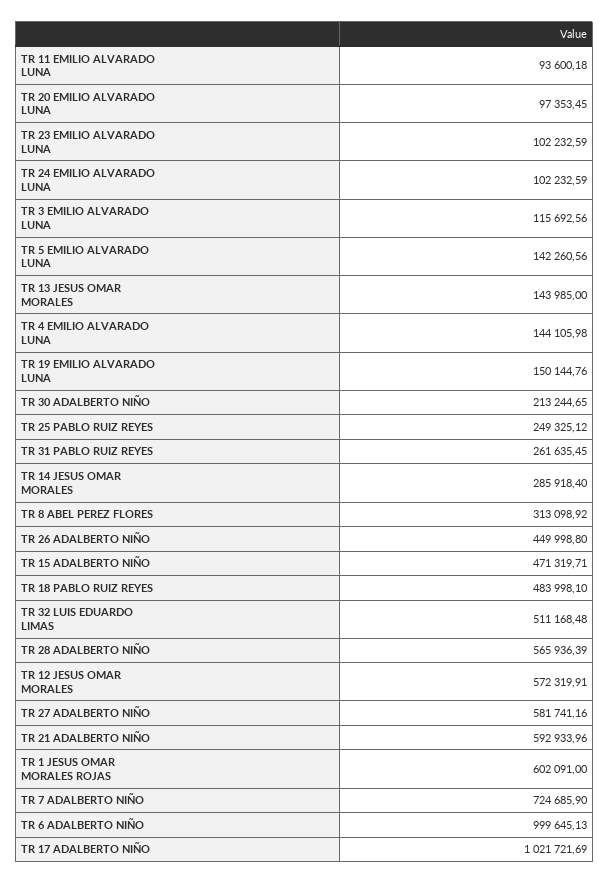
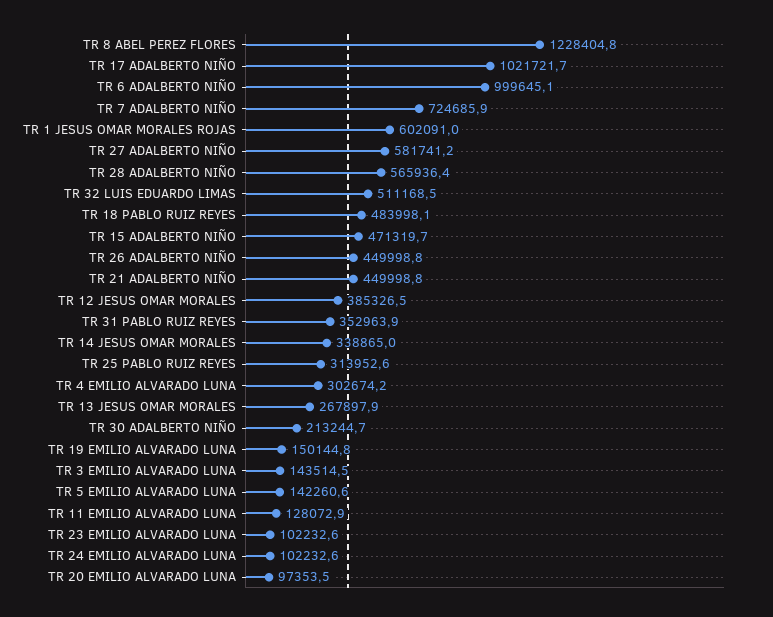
  {
-   "TR 11 EMILIO ALVARADO LUNA": 93600.18,
+   "TR 11 EMILIO ALVARADO LUNA": 128072.9,
    "TR 20 EMILIO ALVARADO LUNA": 97353.45,
    "TR 23 EMILIO ALVARADO LUNA": 102232.59,
    "TR 24 EMILIO ALVARADO LUNA": 102232.59,
-   "TR 3 EMILIO ALVARADO LUNA": 115692.56,
+   "TR 3 EMILIO ALVARADO LUNA": 143514.5,
    "TR 5 EMILIO ALVARADO LUNA": 142260.56,
-   "TR 13 JESUS OMAR MORALES": 143985,
+   "TR 13 JESUS OMAR MORALES": 267897.9,
-   "TR 4 EMILIO ALVARADO LUNA": 144105.98,
+   "TR 4 EMILIO ALVARADO LUNA": 302674.2,
    "TR 19 EMILIO ALVARADO LUNA": 150144.76,
    "TR 30 ADALBERTO NIÑO": 213244.65,
-   "TR 25 PABLO RUIZ REYES": 249325.12,
+   "TR 25 PABLO RUIZ REYES": 313952.6,
-   "TR 31 PABLO RUIZ REYES": 261635.45,
+   "TR 31 PABLO RUIZ REYES": 352963.9,
-   "TR 14 JESUS OMAR MORALES": 285918.4,
+   "TR 14 JESUS OMAR MORALES": 338865,
-   "TR 8 ABEL PEREZ FLORES": 313098.92,
+   "TR 8 ABEL PEREZ FLORES": 1228404.8,
    "TR 26 ADALBERTO NIÑO": 449998.8,
    "TR 15 ADALBERTO NIÑO": 471319.71,
    "TR 18 PABLO RUIZ REYES": 483998.1,
    "TR 32 LUIS EDUARDO LIMAS": 511168.48,
    "TR 28 ADALBERTO NIÑO": 565936.39,
-   "TR 12 JESUS OMAR MORALES": 572319.91,
+   "TR 12 JESUS OMAR MORALES": 385326.5,
    "TR 27 ADALBERTO NIÑO": 581741.16,
-   "TR 21 ADALBERTO NIÑO": 592933.96,
+   "TR 21 ADALBERTO NIÑO": 449998.8,
    "TR 1 JESUS OMAR MORALES ROJAS": 602091,
    "TR 7 ADALBERTO NIÑO": 724685.9,
    "TR 6 ADALBERTO NIÑO": 999645.13,
    "TR 17 ADALBERTO NIÑO": 1021721.69
  }

